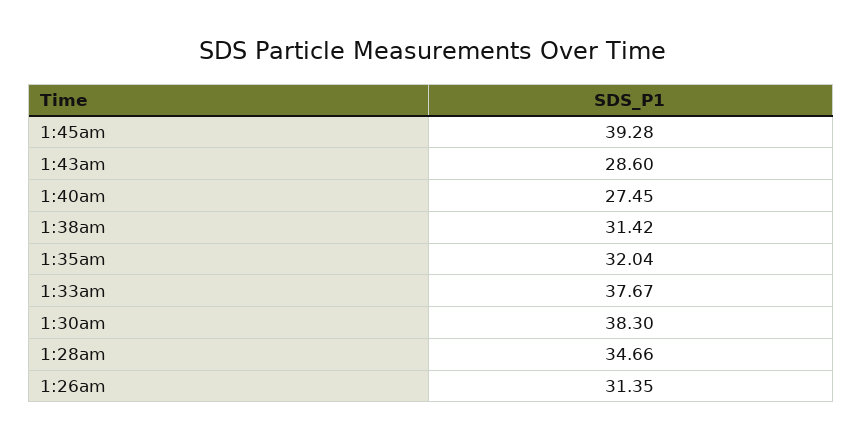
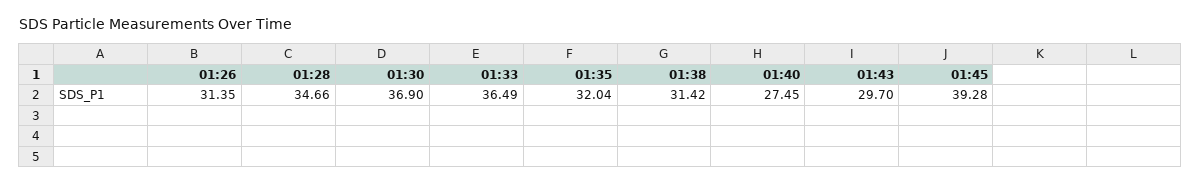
  {
    "1:45am": 39.28,
-   "1:43am": 28.6,
+   "1:43am": 29.7,
    "1:40am": 27.45,
    "1:38am": 31.42,
    "1:35am": 32.04,
-   "1:33am": 37.67,
+   "1:33am": 36.49,
-   "1:30am": 38.3,
+   "1:30am": 36.9,
    "1:28am": 34.66,
    "1:26am": 31.35
  }

